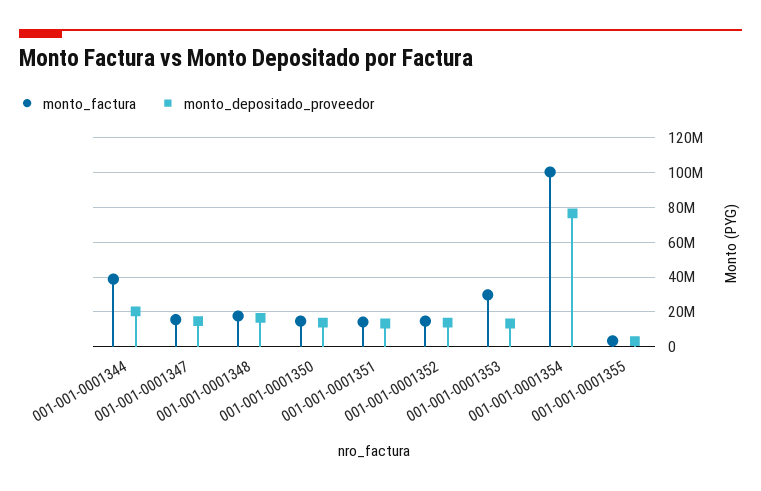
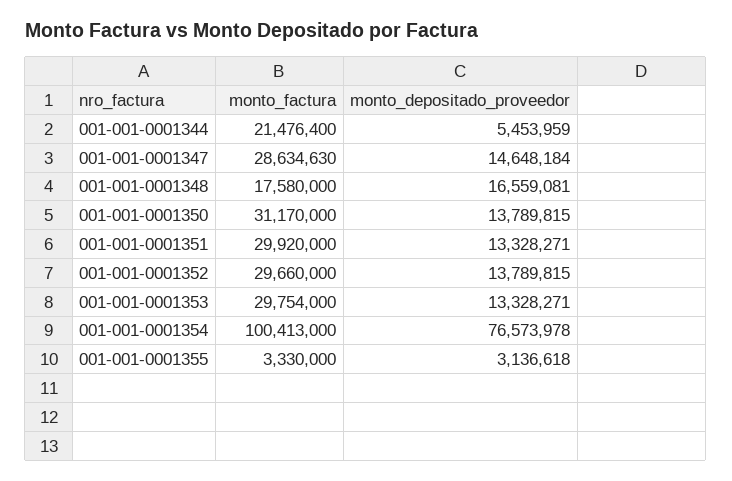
  {
    "monto_factura": {
-     "001-001-0001344": 40000000,
+     "001-001-0001344": 21476400,
-     "001-001-0001347": 15000000,
+     "001-001-0001347": 28634630,
      "001-001-0001348": 17580000,
-     "001-001-0001350": 15000000,
+     "001-001-0001350": 31170000,
-     "001-001-0001351": 15000000,
+     "001-001-0001351": 29920000,
-     "001-001-0001352": 15000000,
+     "001-001-0001352": 29660000,
      "001-001-0001353": 29754000,
      "001-001-0001354": 100413000,
      "001-001-0001355": 3330000
    },
    "monto_depositado_proveedor": {
-     "001-001-0001344": 20000000,
+     "001-001-0001344": 5453959,
      "001-001-0001347": 14648184,
      "001-001-0001348": 16559081,
      "001-001-0001350": 13789815,
      "001-001-0001351": 13328271,
      "001-001-0001352": 13789815,
      "001-001-0001353": 13328271,
      "001-001-0001354": 76573978,
      "001-001-0001355": 3136618
    }
  }

